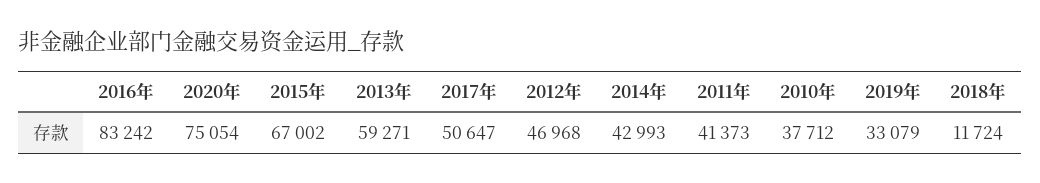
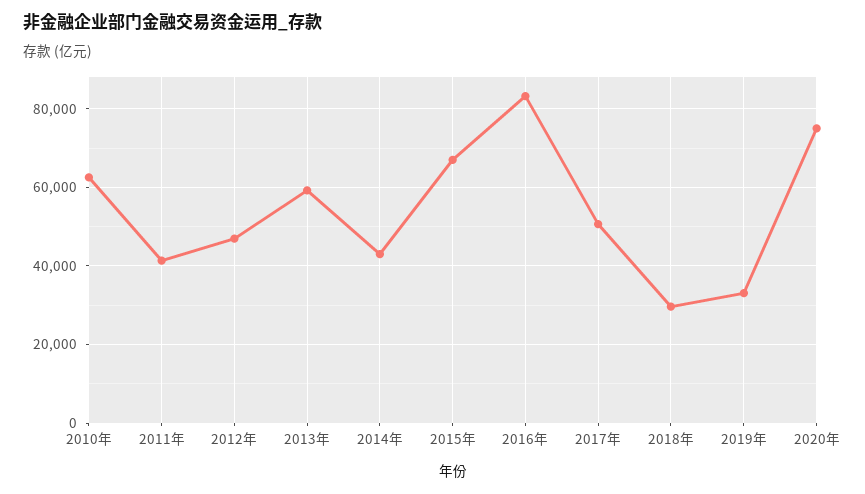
  {
    "2016年": 83242,
    "2020年": 75054,
    "2015年": 67002,
    "2013年": 59271,
    "2017年": 50647,
    "2012年": 46968,
    "2014年": 42993,
    "2011年": 41373,
-   "2010年": 37712,
+   "2010年": 62000,
    "2019年": 33079,
-   "2018年": 11724
+   "2018年": 30000
  }

